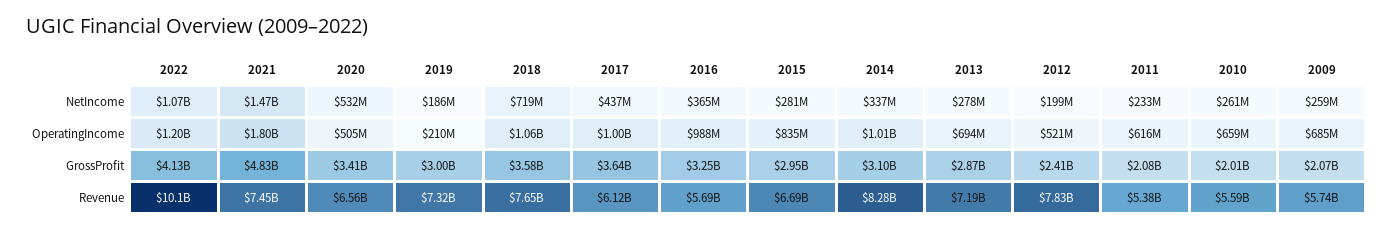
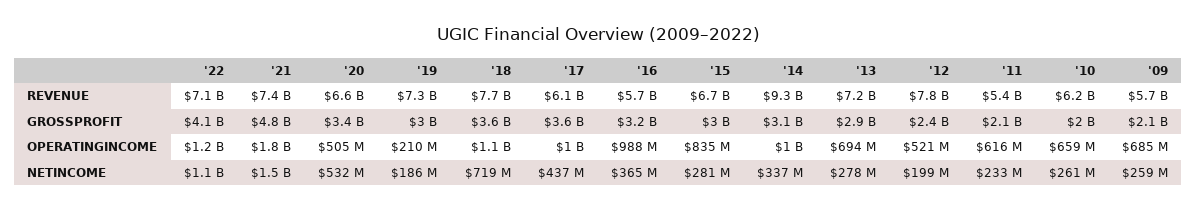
  {
    "2022": {
      "NetIncome": 1070000000,
      "OperatingIncome": 1200000000,
      "GrossProfit": 4130000000,
-     "Revenue": 10100000000
+     "Revenue": 7100000000
    },
    "2021": {
      "NetIncome": 1470000000,
      "OperatingIncome": 1800000000,
      "GrossProfit": 4830000000,
      "Revenue": 7450000000
    },
    "2020": {
      "NetIncome": 532000000,
      "OperatingIncome": 505000000,
      "GrossProfit": 3410000000,
      "Revenue": 6560000000
    },
    "2019": {
      "NetIncome": 186000000,
      "OperatingIncome": 210000000,
      "GrossProfit": 3000000000,
      "Revenue": 7320000000
    },
    "2018": {
      "NetIncome": 719000000,
      "OperatingIncome": 1060000000,
      "GrossProfit": 3580000000,
      "Revenue": 7650000000
    },
    "2017": {
      "NetIncome": 437000000,
      "OperatingIncome": 1000000000,
      "GrossProfit": 3640000000,
      "Revenue": 6120000000
    },
    "2016": {
      "NetIncome": 365000000,
      "OperatingIncome": 988000000,
      "GrossProfit": 3250000000,
      "Revenue": 5690000000
    },
    "2015": {
      "NetIncome": 281000000,
      "OperatingIncome": 835000000,
      "GrossProfit": 2950000000,
      "Revenue": 6690000000
    },
    "2014": {
      "NetIncome": 337000000,
      "OperatingIncome": 1010000000,
      "GrossProfit": 3100000000,
-     "Revenue": 8280000000
+     "Revenue": 9300000000
    },
    "2013": {
      "NetIncome": 278000000,
      "OperatingIncome": 694000000,
      "GrossProfit": 2870000000,
      "Revenue": 7190000000
    },
    "2012": {
      "NetIncome": 199000000,
      "OperatingIncome": 521000000,
      "GrossProfit": 2410000000,
      "Revenue": 7830000000
    },
    "2011": {
      "NetIncome": 233000000,
      "OperatingIncome": 616000000,
      "GrossProfit": 2080000000,
      "Revenue": 5380000000
    },
    "2010": {
      "NetIncome": 261000000,
      "OperatingIncome": 659000000,
      "GrossProfit": 2010000000,
-     "Revenue": 5590000000
+     "Revenue": 6200000000
    },
    "2009": {
      "NetIncome": 259000000,
      "OperatingIncome": 685000000,
      "GrossProfit": 2070000000,
      "Revenue": 5740000000
    }
  }

